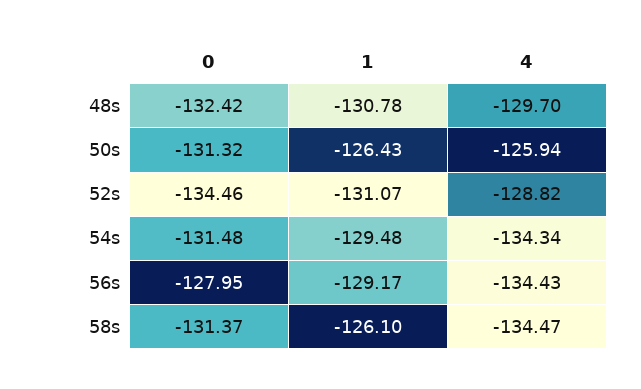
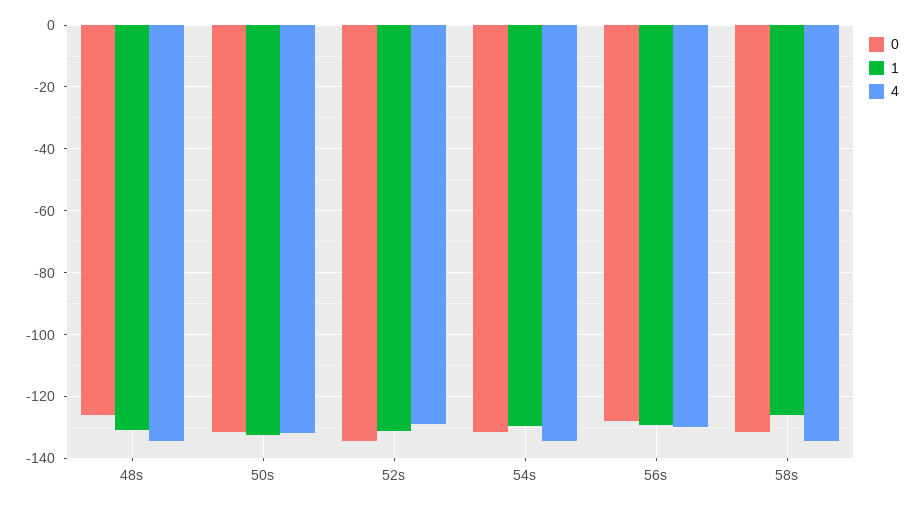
  {
    "0": {
-     "48s": -132.42,
+     "48s": -126,
      "50s": -131.32,
      "52s": -134.46,
      "54s": -131.48,
      "56s": -127.95,
      "58s": -131.37
    },
    "1": {
      "48s": -130.78,
-     "50s": -126.43,
+     "50s": -132,
      "52s": -131.07,
      "54s": -129.48,
      "56s": -129.17,
      "58s": -126.1
    },
    "4": {
-     "48s": -129.7,
+     "48s": -134,
-     "50s": -125.94,
+     "50s": -132,
      "52s": -128.82,
      "54s": -134.34,
-     "56s": -134.43,
+     "56s": -130,
      "58s": -134.47
    }
  }

